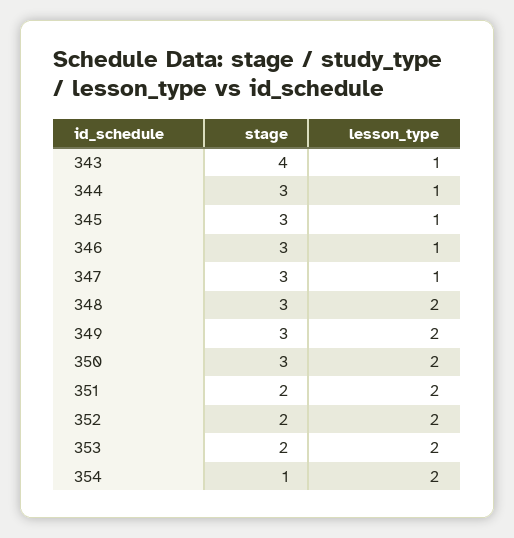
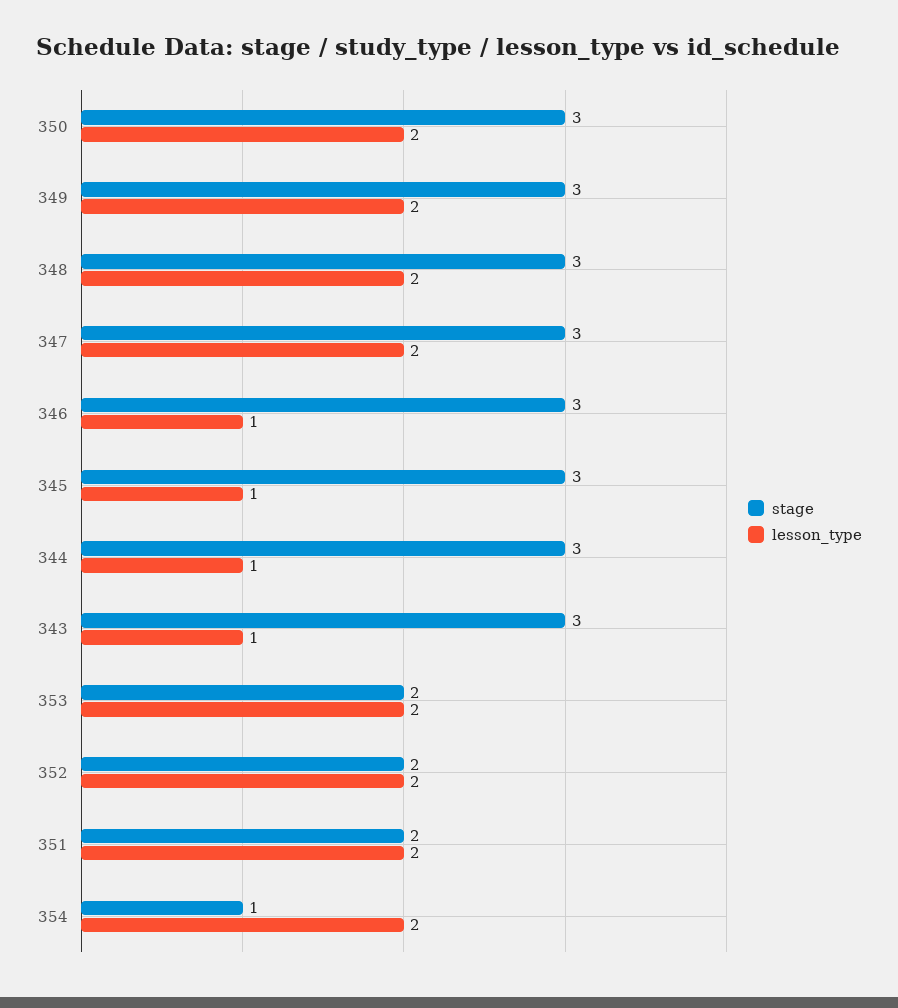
  {
    "stage": {
-     "343": 4,
+     "343": 3,
      "344": 3,
      "345": 3,
      "346": 3,
      "347": 3,
      "348": 3,
      "349": 3,
      "350": 3,
      "351": 2,
      "352": 2,
      "353": 2,
      "354": 1
    },
    "lesson_type": {
      "343": 1,
      "344": 1,
      "345": 1,
      "346": 1,
-     "347": 1,
+     "347": 2,
      "348": 2,
      "349": 2,
      "350": 2,
      "351": 2,
      "352": 2,
      "353": 2,
      "354": 2
    }
  }

